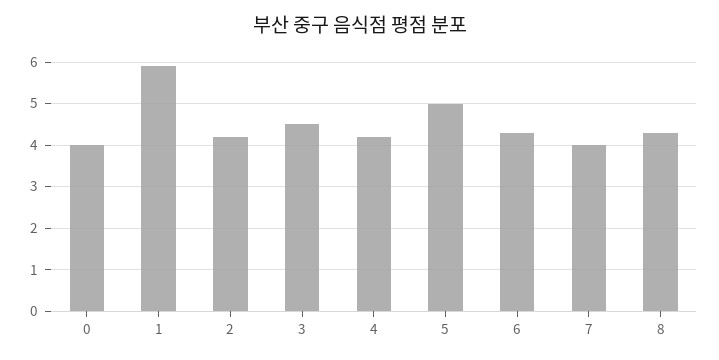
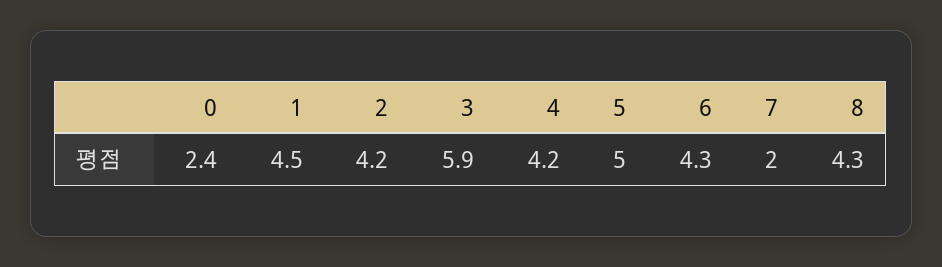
  {
-   "0": 4,
+   "0": 2.4,
-   "1": 6,
+   "1": 4.5,
    "2": 4.2,
-   "3": 4.5,
+   "3": 5.9,
    "4": 4.2,
    "5": 5,
    "6": 4.3,
-   "7": 4,
+   "7": 2,
    "8": 4.3
  }

